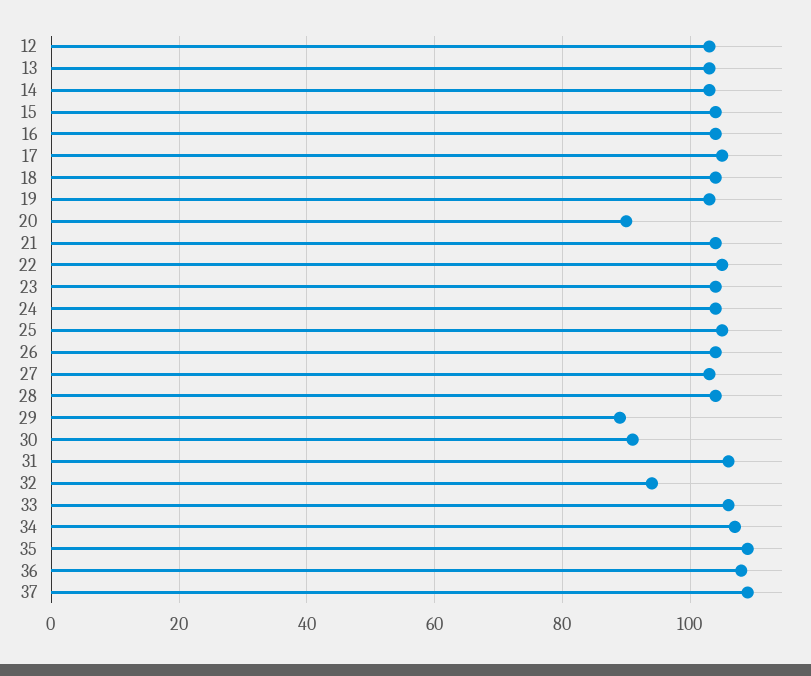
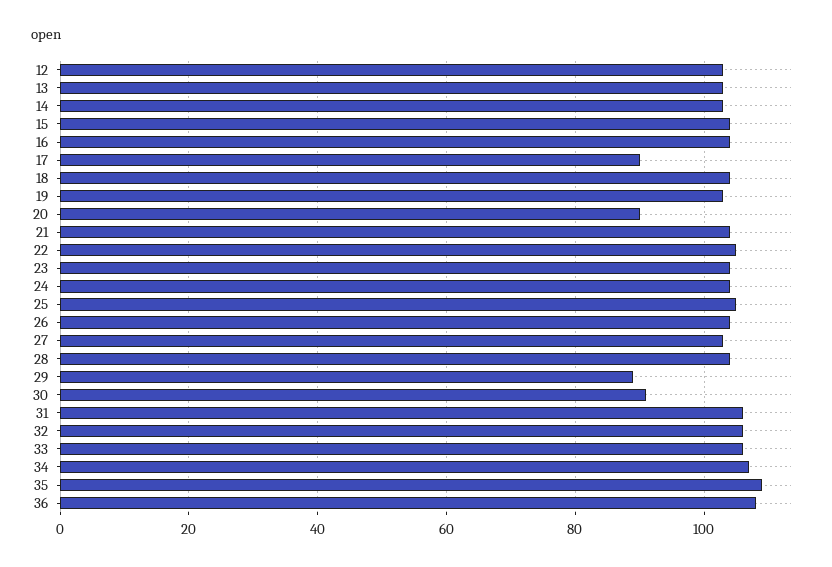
  {
    "12": 105,
    "13": 105,
    "14": 105,
    "15": 105,
    "16": 105,
-   "17": 105,
+   "17": 90,
    "18": 105,
    "19": 105,
    "20": 90,
    "21": 105,
    "22": 105,
    "23": 105,
    "24": 105,
    "25": 105,
    "26": 105,
    "27": 105,
    "28": 105,
    "29": 90,
    "30": 90,
    "31": 105,
-   "32": 95,
+   "32": 105,
    "33": 105,
    "34": 105,
    "35": 110,
-   "36": 110,
+   "36": 110
-   "37": 110
  }

